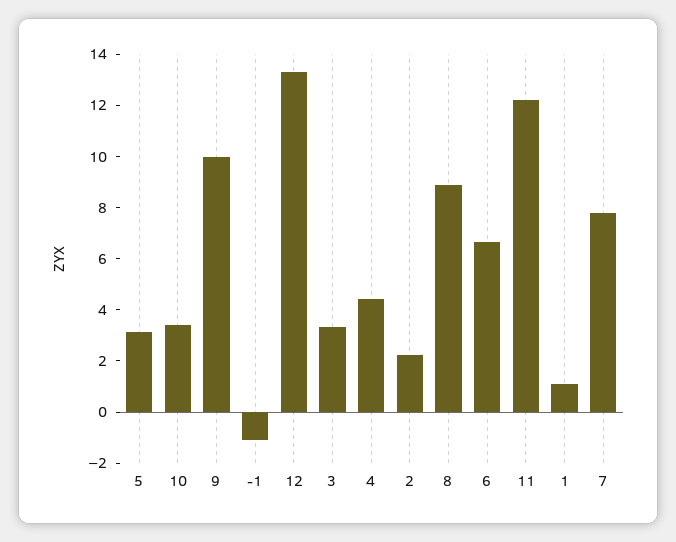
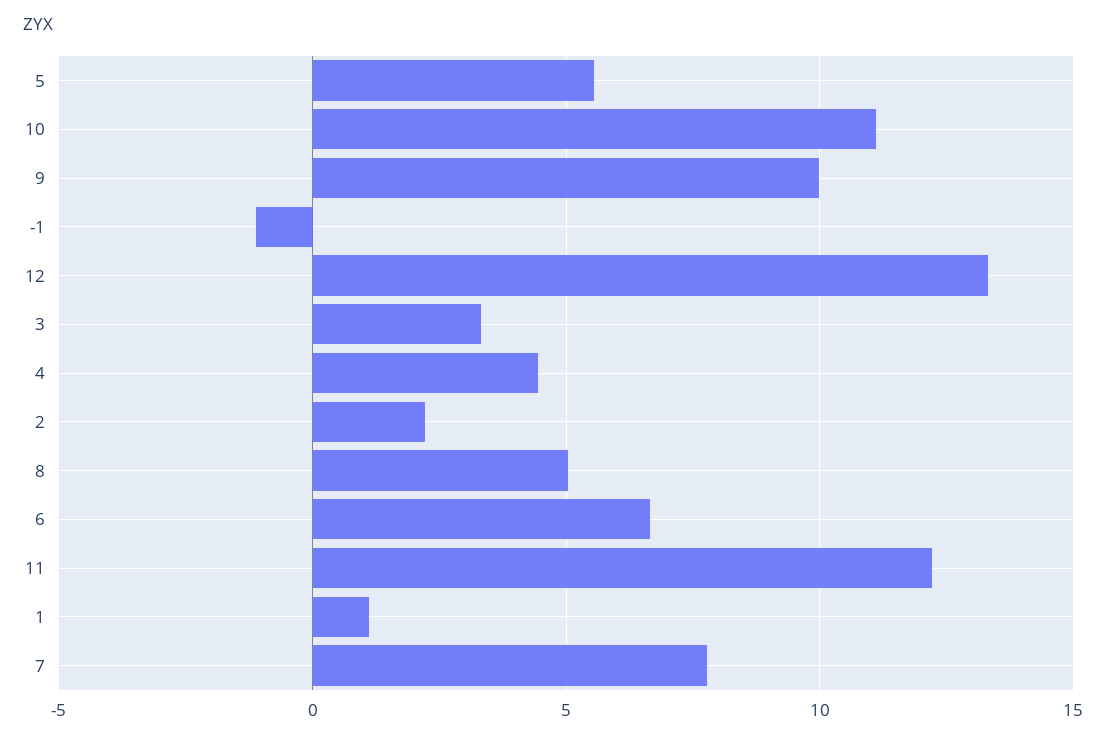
  {
-   "5": 3,
+   "5": 5.5,
-   "10": 3.5,
+   "10": 11,
    "9": 10,
    "-1": -1,
    "12": 13.5,
    "3": 3.5,
    "4": 4.5,
    "2": 2,
-   "8": 9,
+   "8": 5,
    "6": 6.5,
    "11": 12,
    "1": 1,
    "7": 8
  }

